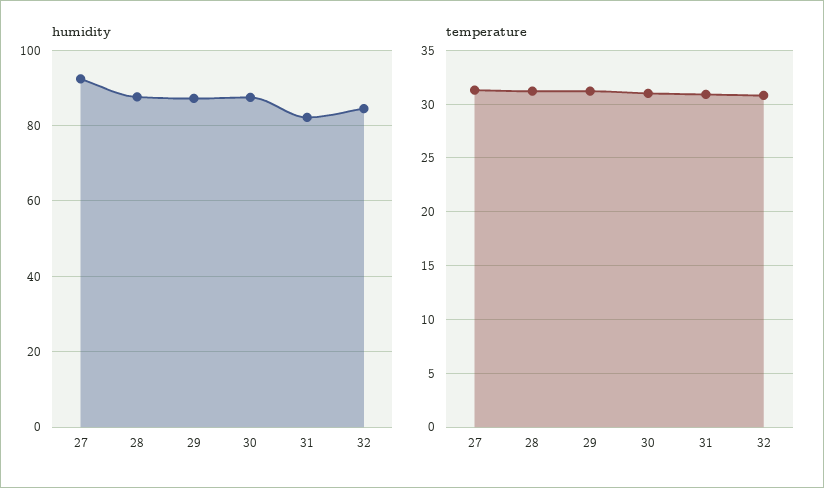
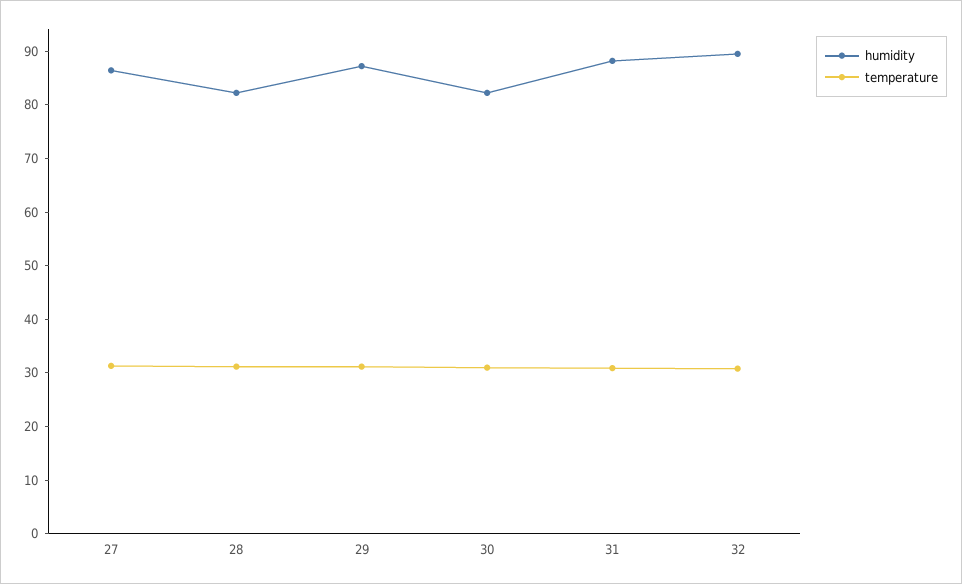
  {
    "humidity": {
-     "27": 92,
+     "27": 86,
-     "28": 88,
+     "28": 82,
      "29": 88,
-     "30": 88,
+     "30": 82,
-     "31": 82,
+     "31": 88,
-     "32": 84
+     "32": 90
    },
    "temperature": {
      "27": 31,
      "28": 31,
      "29": 31,
      "30": 31,
      "31": 31,
      "32": 31
    }
  }

